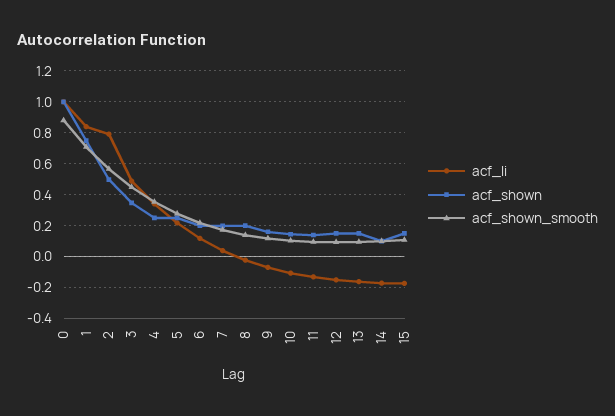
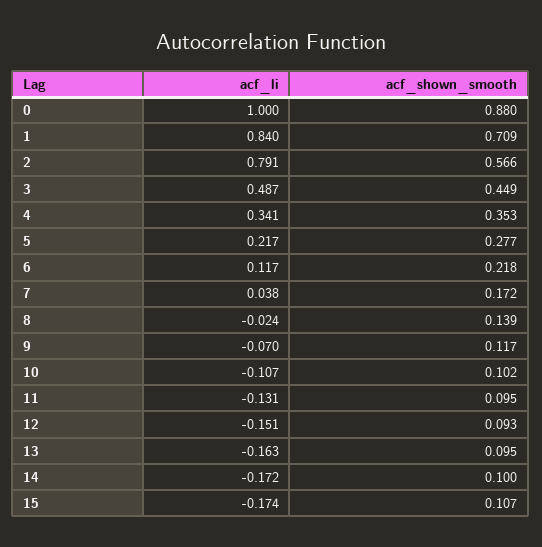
  {
    "acf_li": {
      "0": 1,
      "1": 0.84,
      "2": 0.791,
      "3": 0.487,
      "4": 0.341,
      "5": 0.217,
      "6": 0.117,
      "7": 0.038,
      "8": -0.024,
      "9": -0.07,
      "10": -0.107,
      "11": -0.131,
      "12": -0.151,
      "13": -0.163,
      "14": -0.172,
      "15": -0.174
    },
-   "acf_shown": {
-     "0": 1,
-     "1": 0.75,
-     "2": 0.5,
-     "3": 0.35,
-     "4": 0.25,
-     "5": 0.25,
-     "6": 0.2,
-     "7": 0.2,
-     "8": 0.2,
-     "9": 0.15,
-     "10": 0.15,
-     "11": 0.15,
-     "12": 0.15,
-     "13": 0.15,
-     "14": 0.1,
-     "15": 0.15
-   },
    "acf_shown_smooth": {
      "0": 0.88,
      "1": 0.709,
      "2": 0.566,
      "3": 0.449,
      "4": 0.353,
      "5": 0.277,
      "6": 0.218,
      "7": 0.172,
      "8": 0.139,
      "9": 0.117,
      "10": 0.102,
      "11": 0.095,
      "12": 0.093,
      "13": 0.095,
      "14": 0.1,
      "15": 0.107
    }
  }

